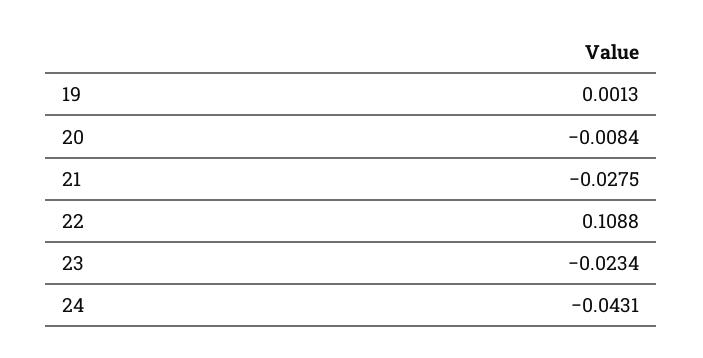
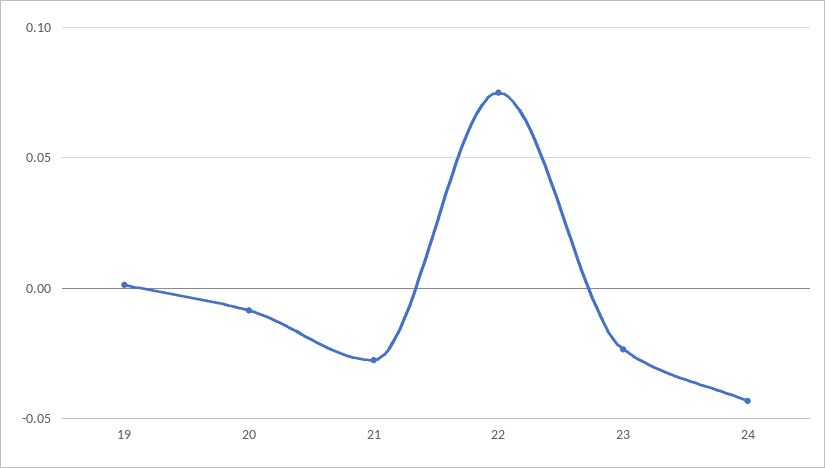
  {
    "19": 0.0013,
    "20": -0.0084,
    "21": -0.0275,
-   "22": 0.1088,
+   "22": 0.075,
    "23": -0.0234,
    "24": -0.0431
  }

